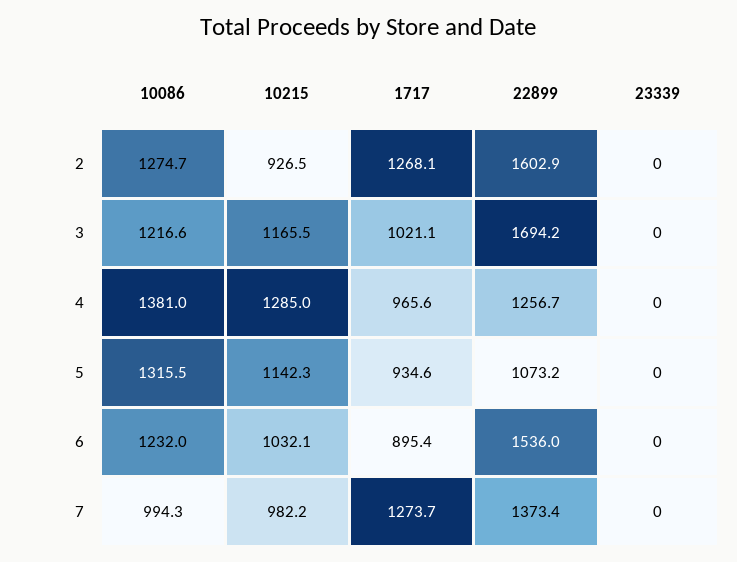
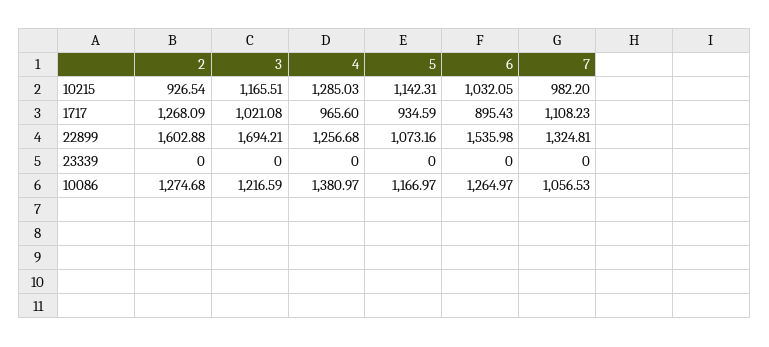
  {
    "10086": {
      "2": 1274.68,
      "3": 1216.59,
      "4": 1380.97,
-     "5": 1315.5,
+     "5": 1166.97,
-     "6": 1232,
+     "6": 1264.97,
-     "7": 994.3
+     "7": 1056.53
    },
    "10215": {
      "2": 926.54,
      "3": 1165.51,
      "4": 1285.03,
      "5": 1142.31,
      "6": 1032.05,
      "7": 982.2
    },
    "1717": {
      "2": 1268.09,
      "3": 1021.08,
      "4": 965.6,
      "5": 934.59,
      "6": 895.43,
-     "7": 1273.7
+     "7": 1108.23
    },
    "22899": {
      "2": 1602.88,
      "3": 1694.21,
      "4": 1256.68,
      "5": 1073.16,
      "6": 1535.98,
-     "7": 1373.4
+     "7": 1324.81
    },
    "23339": {
      "2": 0,
      "3": 0,
      "4": 0,
      "5": 0,
      "6": 0,
      "7": 0
    }
  }

